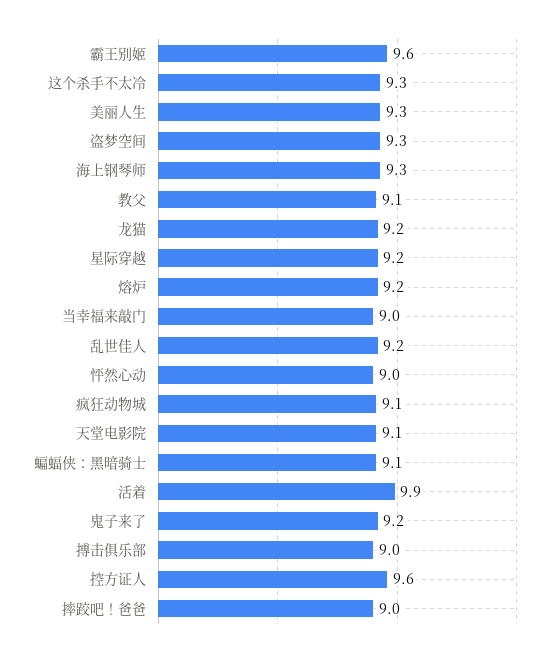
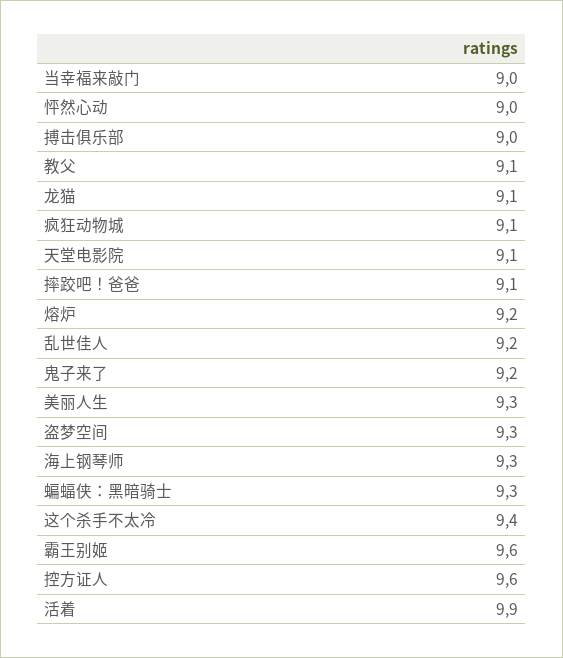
  {
    "霸王别姬": 9.6,
-   "这个杀手不太冷": 9.3,
+   "这个杀手不太冷": 9.4,
    "美丽人生": 9.3,
    "盗梦空间": 9.3,
    "海上钢琴师": 9.3,
    "教父": 9.1,
-   "龙猫": 9.2,
+   "龙猫": 9.1,
-   "星际穿越": 9.2,
    "熔炉": 9.2,
    "当幸福来敲门": 9,
    "乱世佳人": 9.2,
    "怦然心动": 9,
    "疯狂动物城": 9.1,
    "天堂电影院": 9.1,
-   "蝙蝠侠：黑暗骑士": 9.1,
+   "蝙蝠侠：黑暗骑士": 9.3,
    "活着": 9.9,
    "鬼子来了": 9.2,
    "搏击俱乐部": 9,
    "控方证人": 9.6,
-   "摔跤吧！爸爸": 9
+   "摔跤吧！爸爸": 9.1
  }

